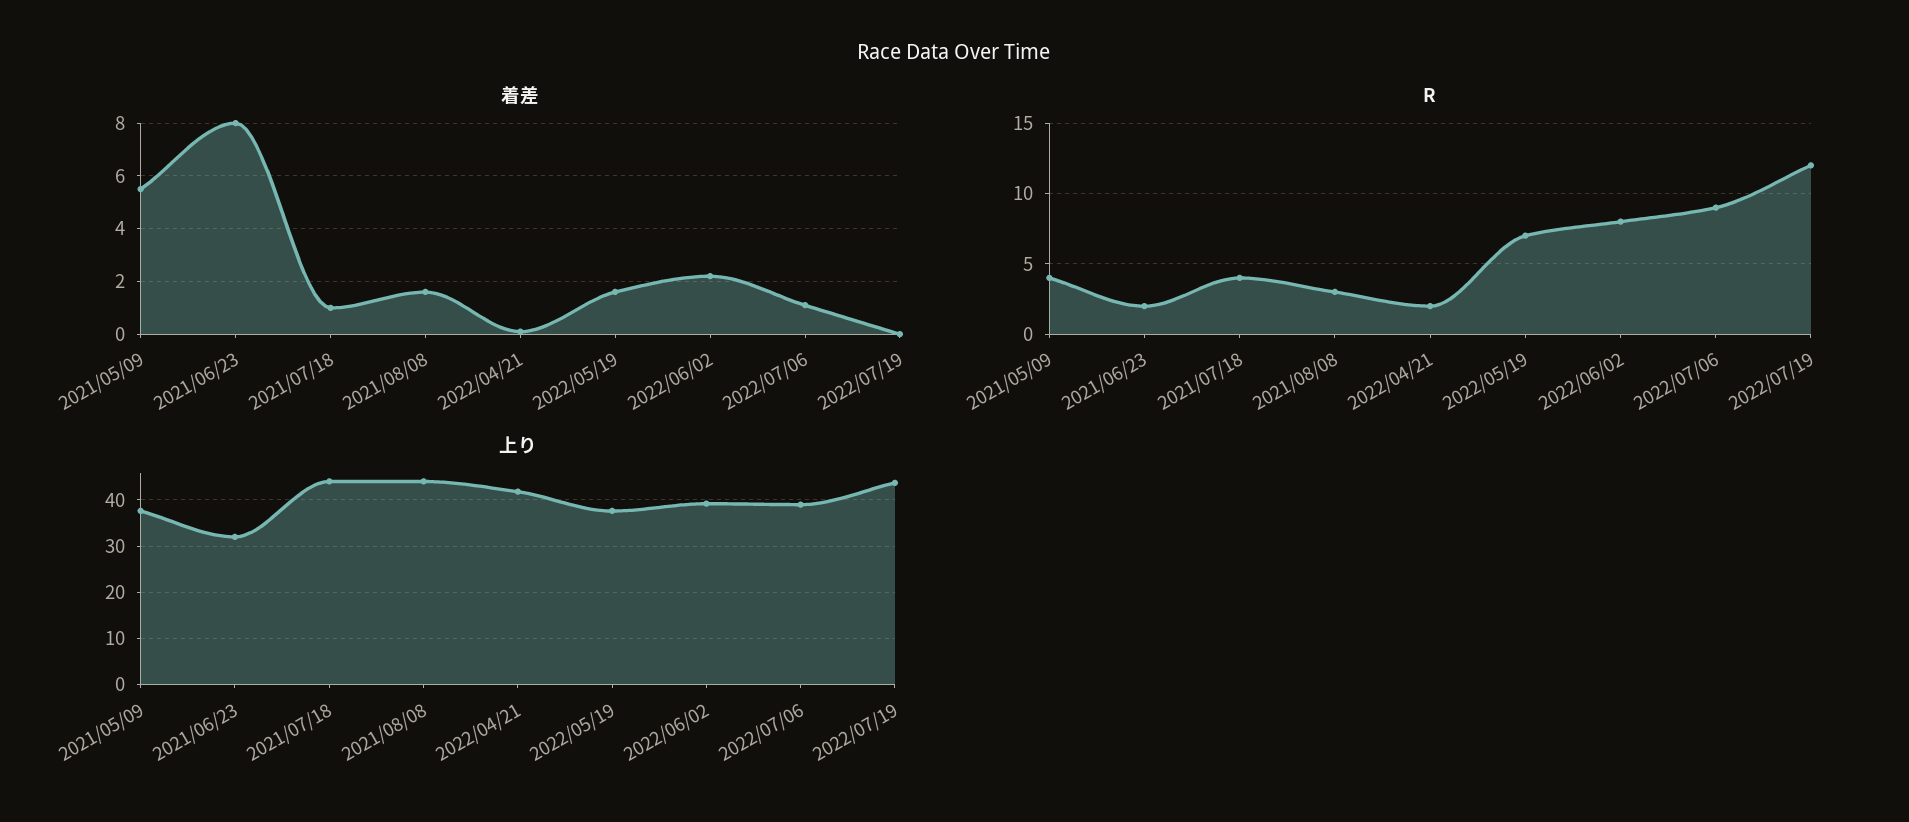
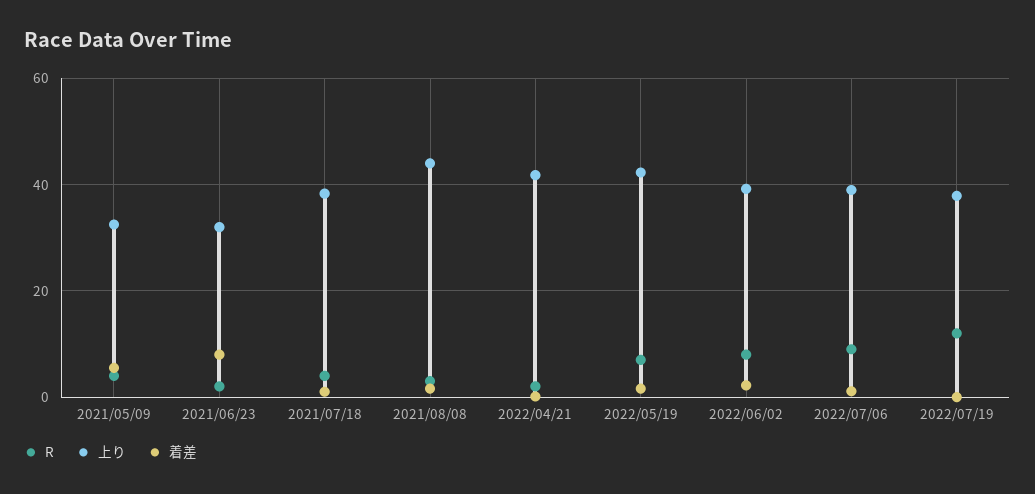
  {
    "着差": {
      "2021/05/09": 5.5,
      "2021/06/23": 8,
      "2021/07/18": 1,
      "2021/08/08": 1.5,
      "2022/04/21": 0,
      "2022/05/19": 1.5,
      "2022/06/02": 2,
      "2022/07/06": 1,
      "2022/07/19": 0
    },
    "R": {
      "2021/05/09": 4,
      "2021/06/23": 2,
      "2021/07/18": 4,
      "2021/08/08": 3,
      "2022/04/21": 2,
      "2022/05/19": 7,
      "2022/06/02": 8,
      "2022/07/06": 9,
      "2022/07/19": 12
    },
    "上り": {
-     "2021/05/09": 38,
+     "2021/05/09": 32,
      "2021/06/23": 32,
-     "2021/07/18": 44,
+     "2021/07/18": 38,
      "2021/08/08": 44,
      "2022/04/21": 42,
-     "2022/05/19": 38,
+     "2022/05/19": 42,
      "2022/06/02": 40,
      "2022/07/06": 40,
-     "2022/07/19": 44
+     "2022/07/19": 38
    }
  }

